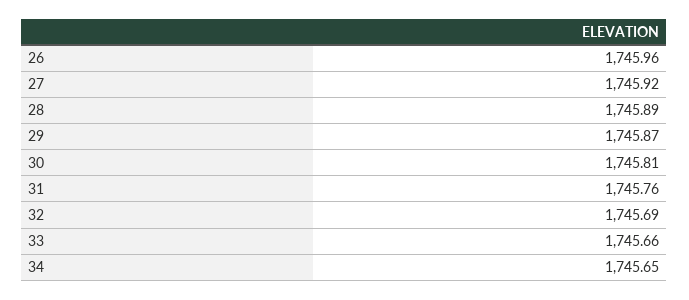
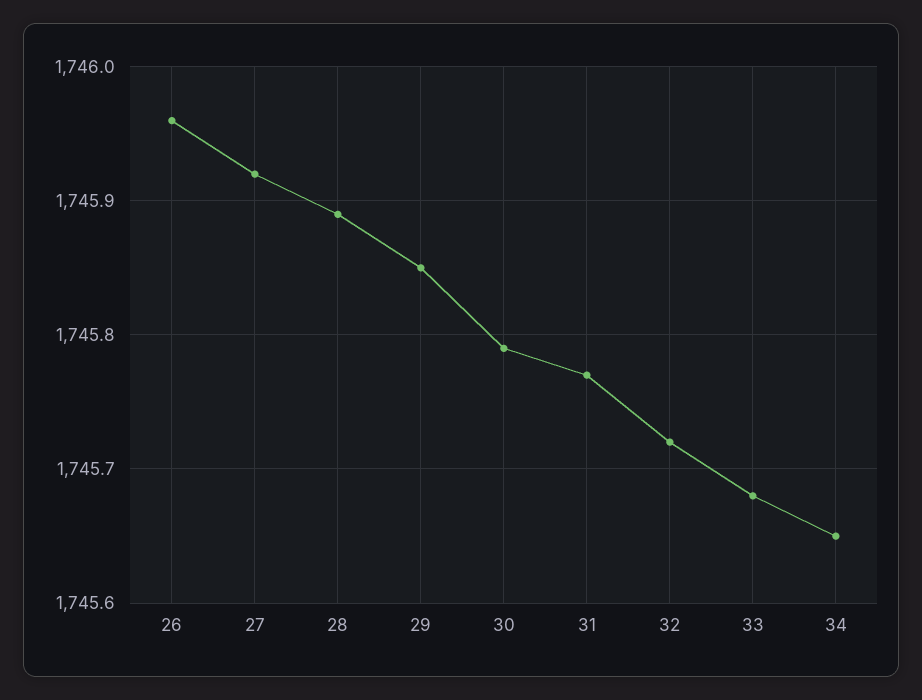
  {
    "26": 1745.96,
    "27": 1745.92,
    "28": 1745.89,
-   "29": 1745.87,
+   "29": 1745.85,
-   "30": 1745.81,
+   "30": 1745.79,
-   "31": 1745.76,
+   "31": 1745.77,
-   "32": 1745.69,
+   "32": 1745.72,
-   "33": 1745.66,
+   "33": 1745.68,
    "34": 1745.65
  }

